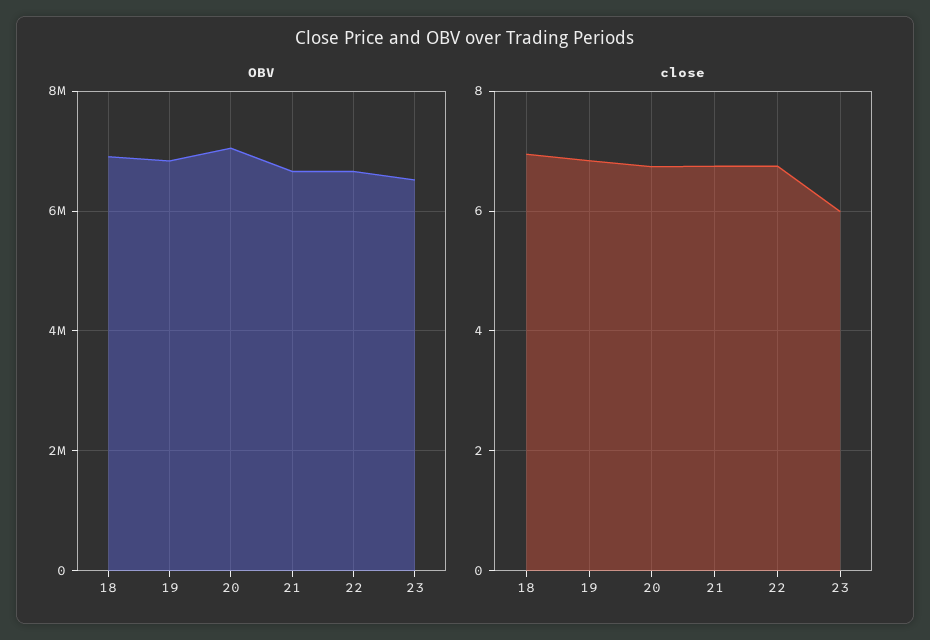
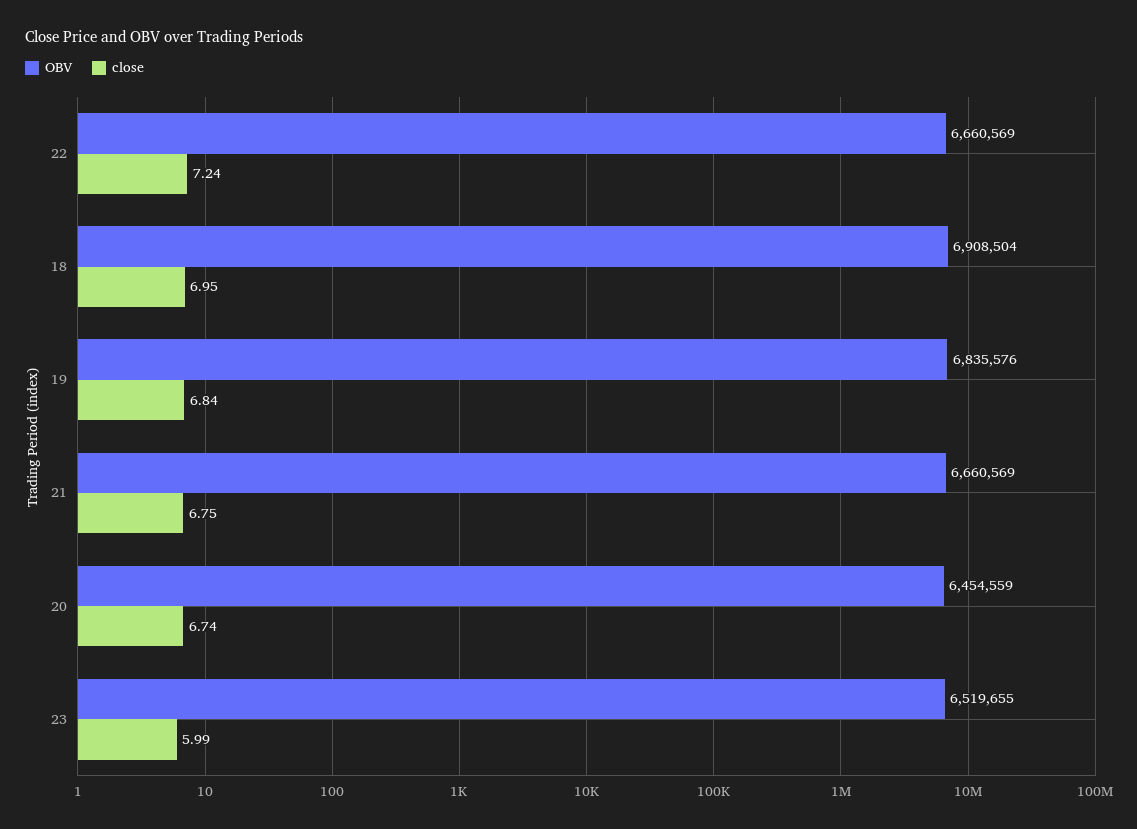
  {
    "OBV": {
      "18": 6908504,
      "19": 6835576,
-     "20": 7000000,
+     "20": 6454559,
      "21": 6660569,
      "22": 6660569,
      "23": 6519655
    },
    "close": {
      "18": 6.95,
      "19": 6.84,
      "20": 6.74,
      "21": 6.75,
-     "22": 6.8,
+     "22": 7.24,
      "23": 5.99
    }
  }

